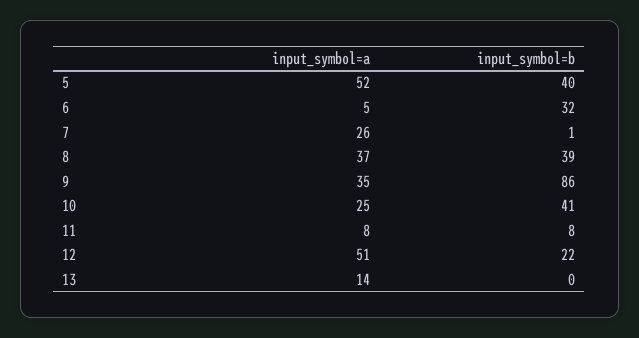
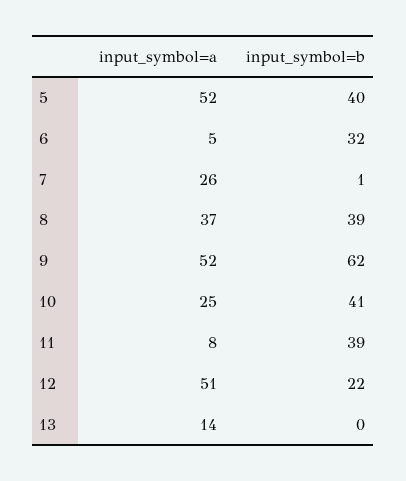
  {
    "input_symbol=a": {
      "5": 52,
      "6": 5,
      "7": 26,
      "8": 37,
-     "9": 35,
+     "9": 52,
      "10": 25,
      "11": 8,
      "12": 51,
      "13": 14
    },
    "input_symbol=b": {
      "5": 40,
      "6": 32,
      "7": 1,
      "8": 39,
-     "9": 86,
+     "9": 62,
      "10": 41,
-     "11": 8,
+     "11": 39,
      "12": 22,
      "13": 0
    }
  }

